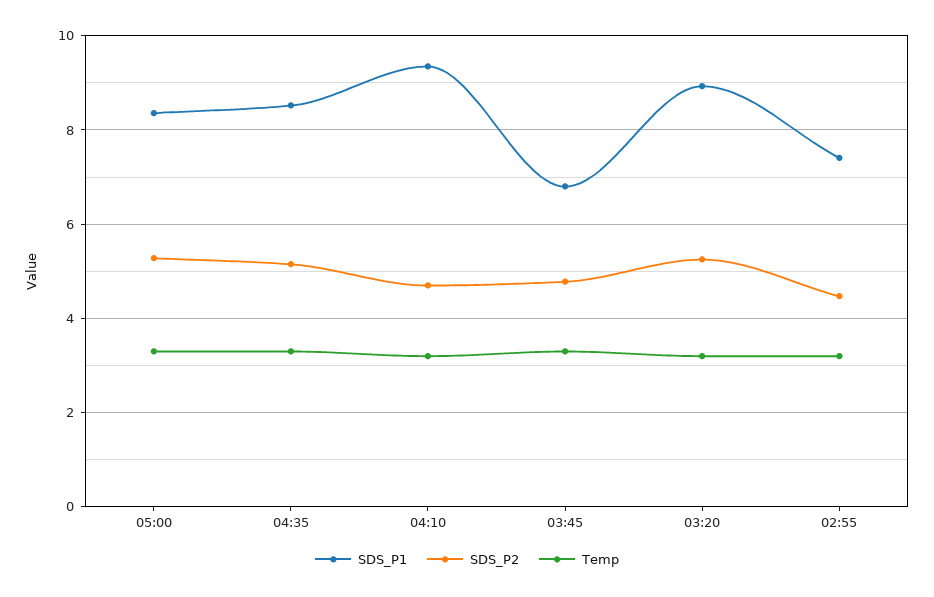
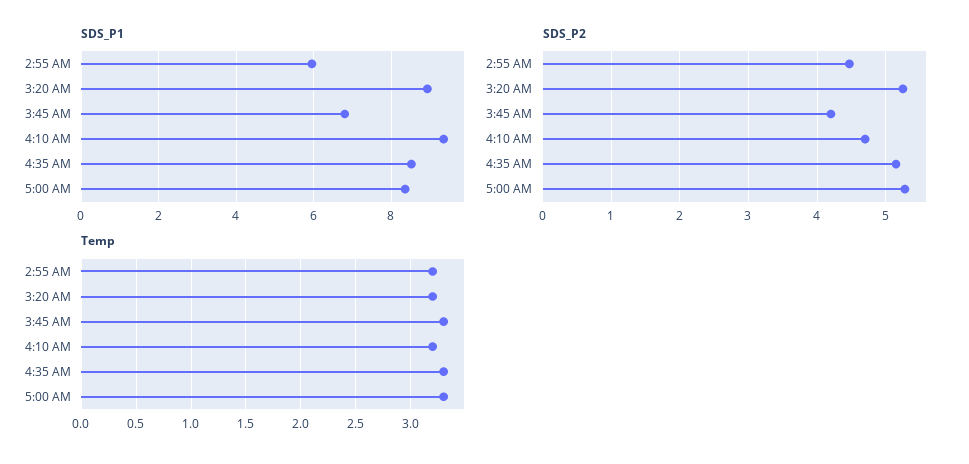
  {
    "SDS_P1": {
      "05:00": 8.4,
      "04:35": 8.6,
      "04:10": 9.4,
      "03:45": 6.8,
      "03:20": 9,
-     "02:55": 7.4
+     "02:55": 6
    },
    "SDS_P2": {
      "05:00": 5.3,
      "04:35": 5.2,
      "04:10": 4.7,
-     "03:45": 4.8,
+     "03:45": 4.2,
      "03:20": 5.3,
      "02:55": 4.5
    },
    "Temp": {
      "05:00": 3.3,
      "04:35": 3.3,
      "04:10": 3.2,
      "03:45": 3.3,
      "03:20": 3.2,
      "02:55": 3.2
    }
  }

